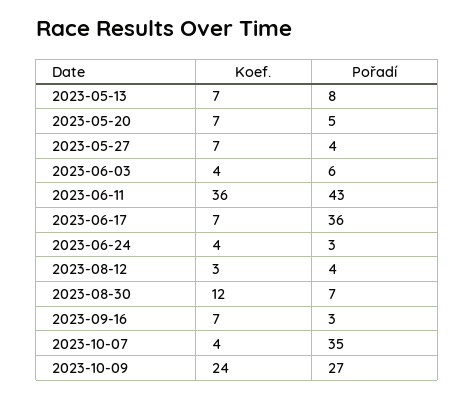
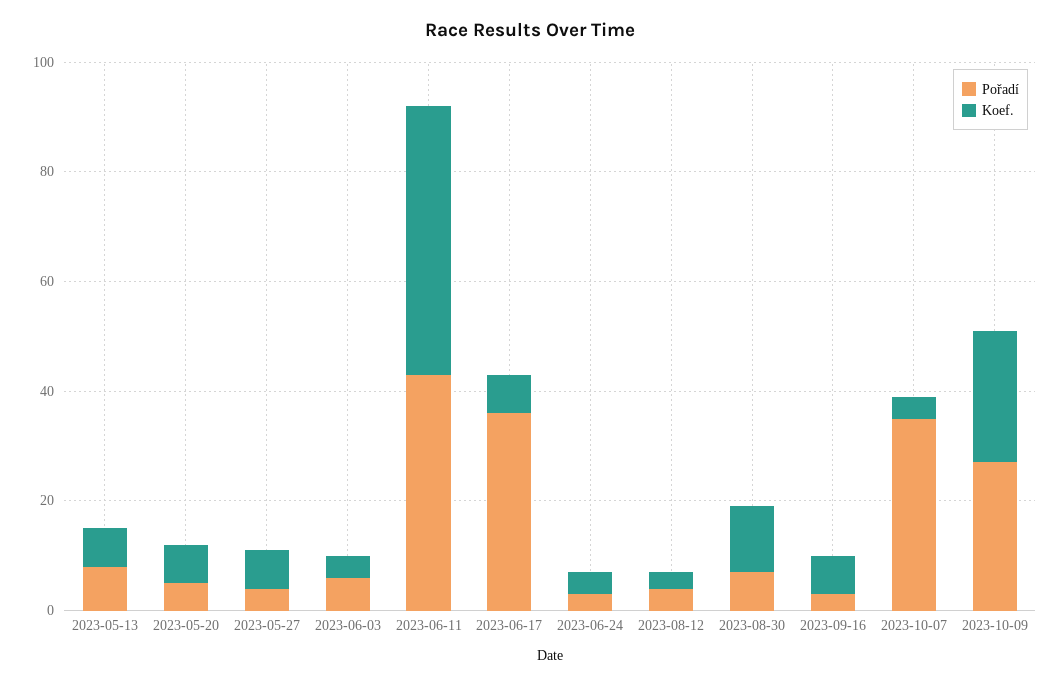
  {
    "Koef.": {
      "2023-05-13": 7,
      "2023-05-20": 7,
      "2023-05-27": 7,
      "2023-06-03": 4,
-     "2023-06-11": 36,
+     "2023-06-11": 50,
      "2023-06-17": 7,
      "2023-06-24": 4,
      "2023-08-12": 3,
      "2023-08-30": 12,
      "2023-09-16": 7,
      "2023-10-07": 4,
      "2023-10-09": 24
    },
    "Pořadí": {
      "2023-05-13": 8,
      "2023-05-20": 5,
      "2023-05-27": 4,
      "2023-06-03": 6,
      "2023-06-11": 43,
      "2023-06-17": 36,
      "2023-06-24": 3,
      "2023-08-12": 4,
      "2023-08-30": 7,
      "2023-09-16": 3,
      "2023-10-07": 35,
      "2023-10-09": 27
    }
  }

